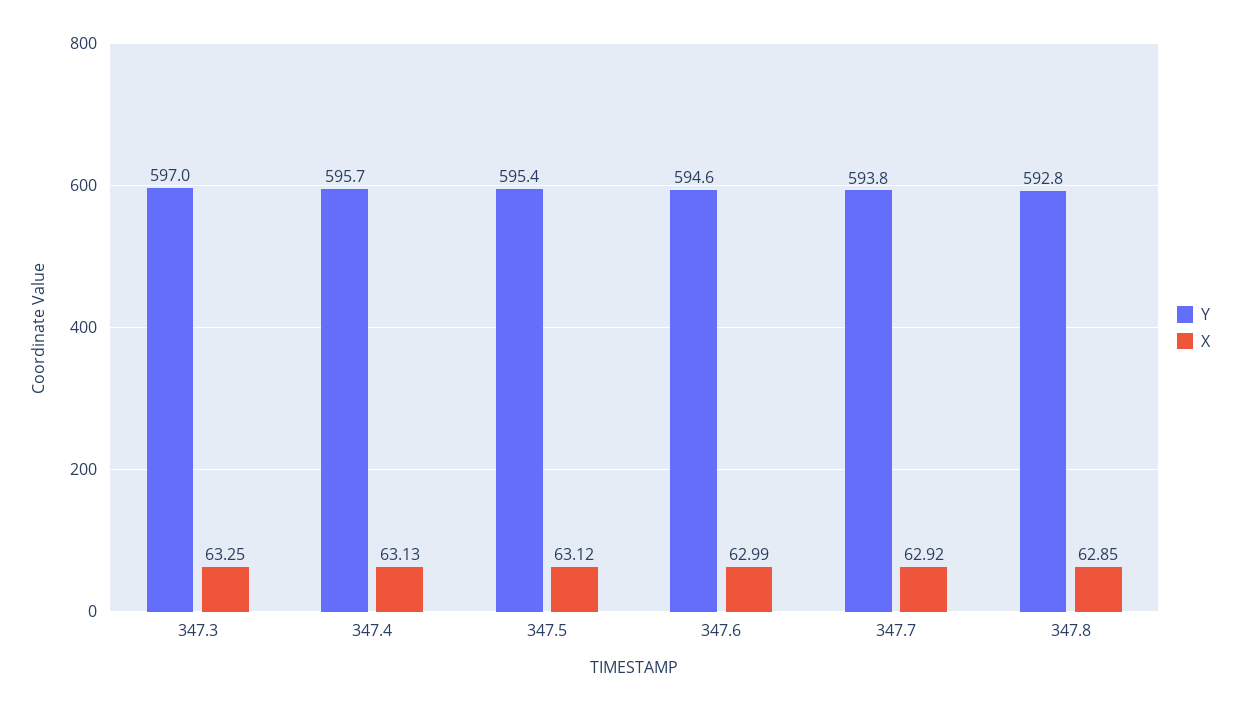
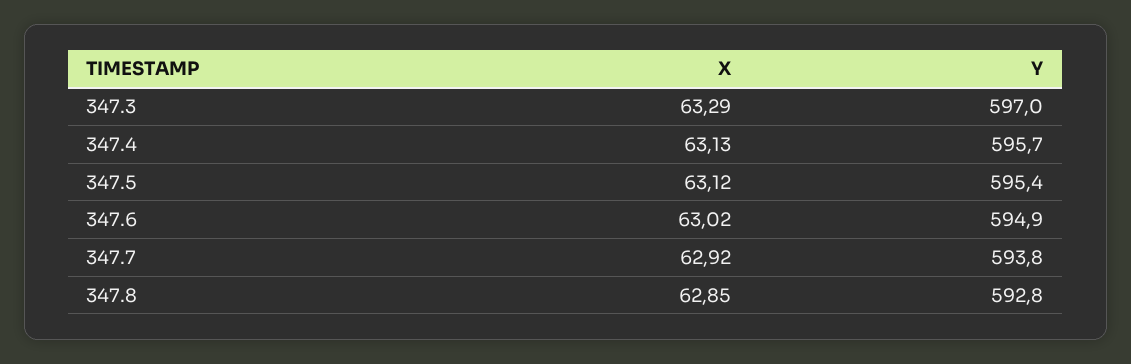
  {
    "Y": {
      "347.3": 597,
      "347.4": 595.7,
      "347.5": 595.4,
-     "347.6": 594.6,
+     "347.6": 594.9,
      "347.7": 593.8,
      "347.8": 592.8
    },
    "X": {
-     "347.3": 63.25,
+     "347.3": 63.29,
      "347.4": 63.13,
      "347.5": 63.12,
-     "347.6": 62.99,
+     "347.6": 63.02,
      "347.7": 62.92,
      "347.8": 62.85
    }
  }

